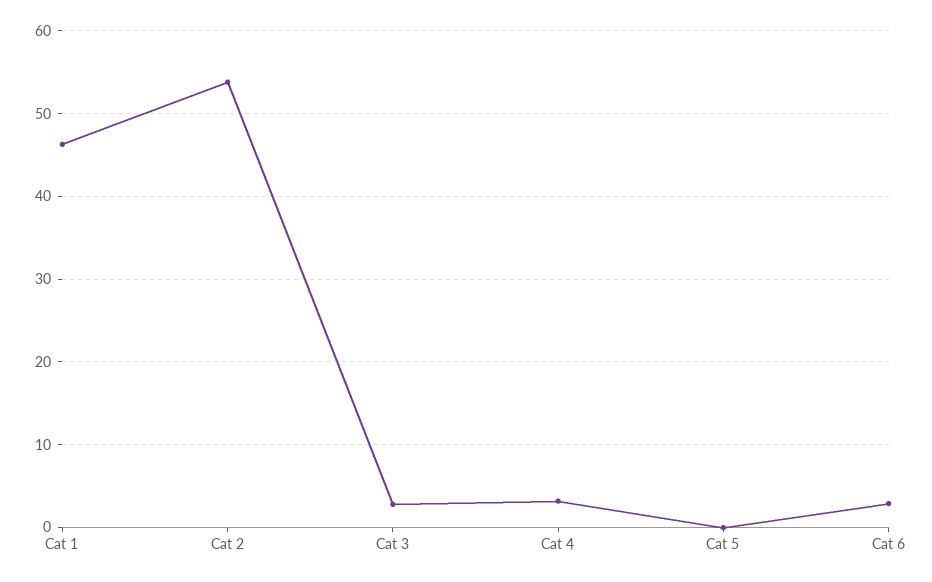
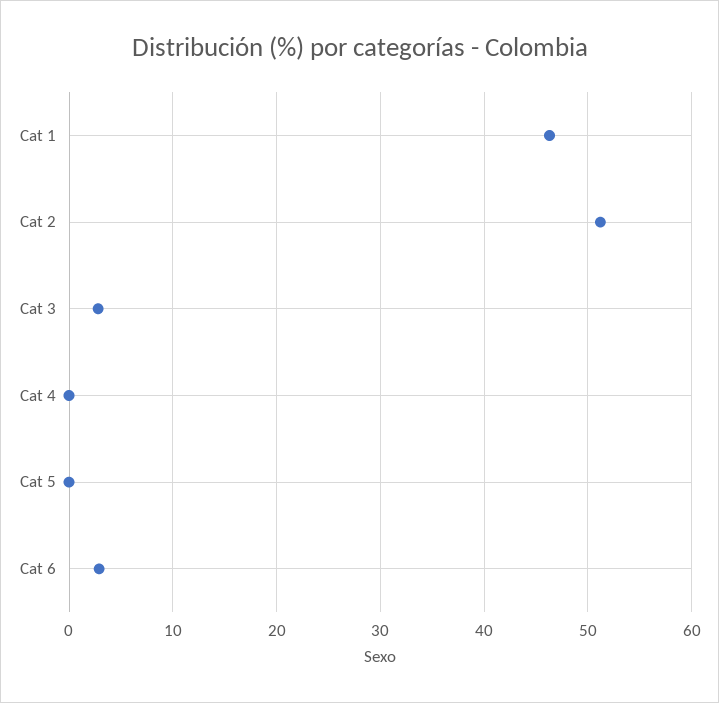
  {
    "Cat 1": 46,
-   "Cat 2": 54,
+   "Cat 2": 51,
    "Cat 3": 3,
-   "Cat 4": 3,
+   "Cat 4": 0,
    "Cat 5": 0,
    "Cat 6": 3
  }

